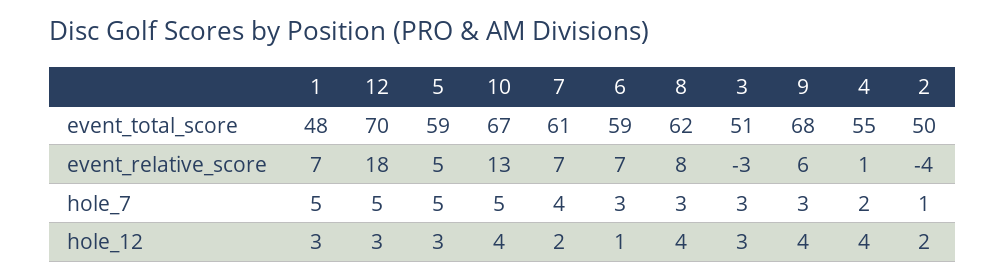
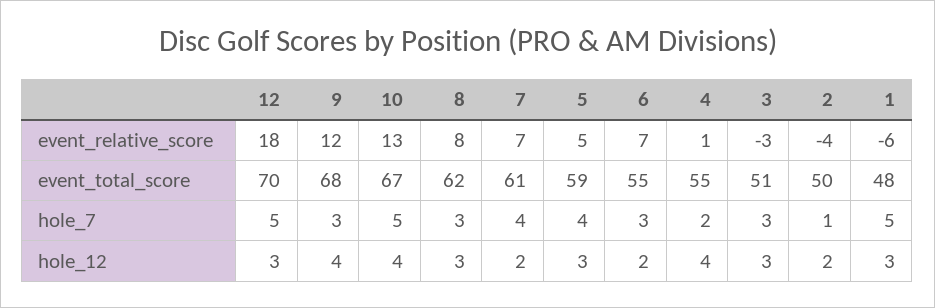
  {
    "1": {
      "event_total_score": 48,
-     "event_relative_score": 7,
+     "event_relative_score": -6,
      "hole_7": 5,
      "hole_12": 3
    },
    "12": {
      "event_total_score": 70,
      "event_relative_score": 18,
      "hole_7": 5,
      "hole_12": 3
    },
    "5": {
      "event_total_score": 59,
      "event_relative_score": 5,
-     "hole_7": 5,
+     "hole_7": 4,
      "hole_12": 3
    },
    "10": {
      "event_total_score": 67,
      "event_relative_score": 13,
      "hole_7": 5,
      "hole_12": 4
    },
    "7": {
      "event_total_score": 61,
      "event_relative_score": 7,
      "hole_7": 4,
      "hole_12": 2
    },
    "6": {
-     "event_total_score": 59,
+     "event_total_score": 55,
      "event_relative_score": 7,
      "hole_7": 3,
-     "hole_12": 1
+     "hole_12": 2
    },
    "8": {
      "event_total_score": 62,
      "event_relative_score": 8,
      "hole_7": 3,
-     "hole_12": 4
+     "hole_12": 3
    },
    "3": {
      "event_total_score": 51,
      "event_relative_score": -3,
      "hole_7": 3,
      "hole_12": 3
    },
    "9": {
      "event_total_score": 68,
-     "event_relative_score": 6,
+     "event_relative_score": 12,
      "hole_7": 3,
      "hole_12": 4
    },
    "4": {
      "event_total_score": 55,
      "event_relative_score": 1,
      "hole_7": 2,
      "hole_12": 4
    },
    "2": {
      "event_total_score": 50,
      "event_relative_score": -4,
      "hole_7": 1,
      "hole_12": 2
    }
  }

